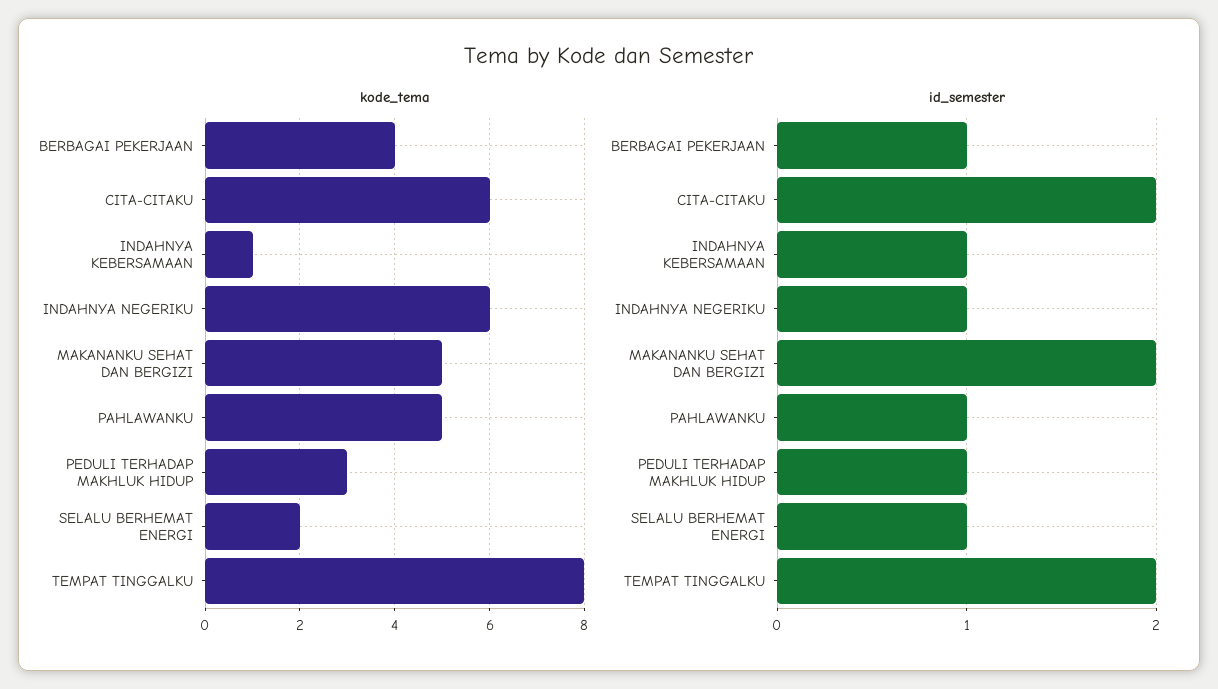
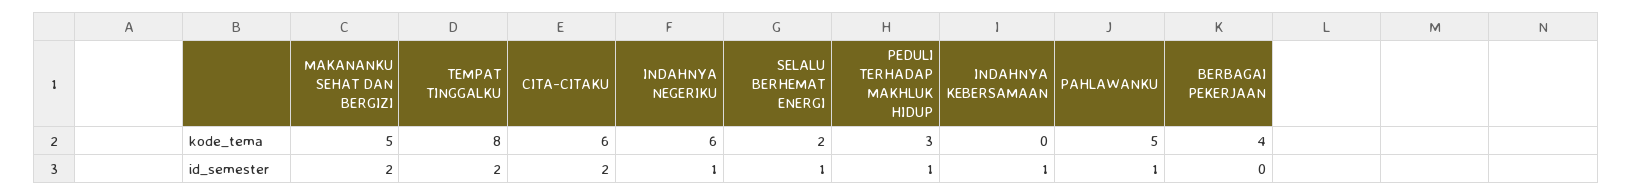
  {
    "kode_tema": {
      "BERBAGAI PEKERJAAN": 4,
      "CITA-CITAKU": 6,
-     "INDAHNYA KEBERSAMAAN": 1,
+     "INDAHNYA KEBERSAMAAN": 0,
      "INDAHNYA NEGERIKU": 6,
      "MAKANANKU SEHAT DAN BERGIZI": 5,
      "PAHLAWANKU": 5,
      "PEDULI TERHADAP MAKHLUK HIDUP": 3,
      "SELALU BERHEMAT ENERGI": 2,
      "TEMPAT TINGGALKU": 8
    },
    "id_semester": {
-     "BERBAGAI PEKERJAAN": 1,
+     "BERBAGAI PEKERJAAN": 0,
      "CITA-CITAKU": 2,
      "INDAHNYA KEBERSAMAAN": 1,
      "INDAHNYA NEGERIKU": 1,
      "MAKANANKU SEHAT DAN BERGIZI": 2,
      "PAHLAWANKU": 1,
      "PEDULI TERHADAP MAKHLUK HIDUP": 1,
      "SELALU BERHEMAT ENERGI": 1,
      "TEMPAT TINGGALKU": 2
    }
  }

